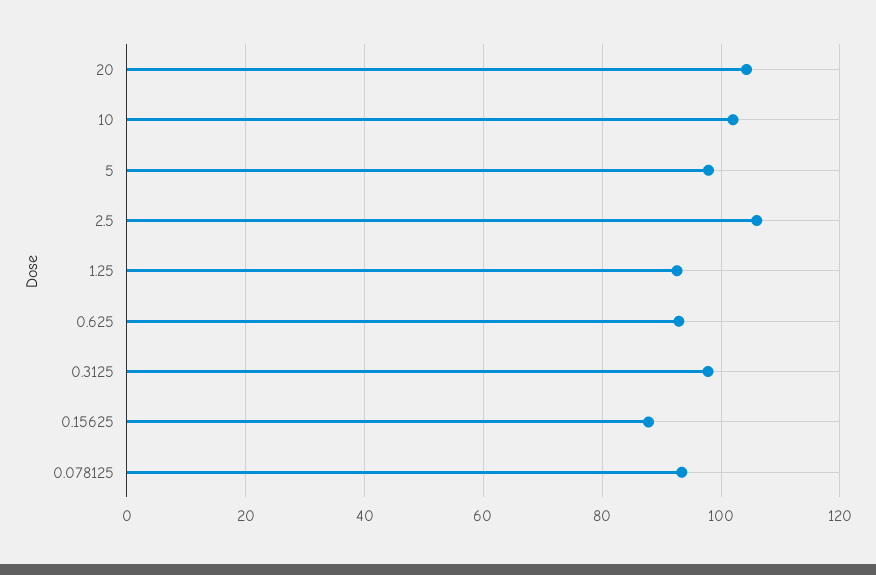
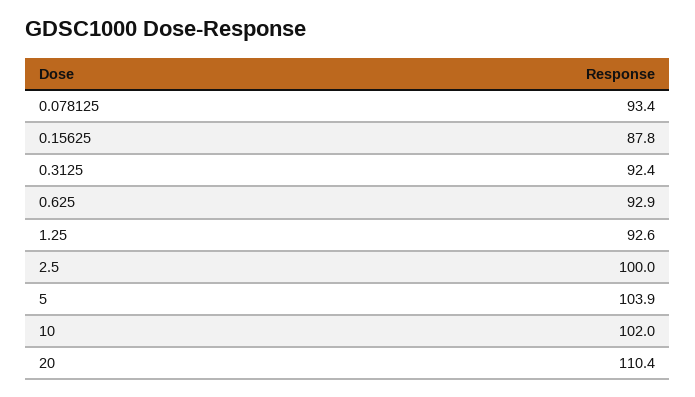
  {
-   "20": 104,
+   "20": 110.4,
    "10": 102,
-   "5": 98,
+   "5": 103.9,
-   "2.5": 106,
+   "2.5": 100,
    "1.25": 92.6,
    "0.625": 92.9,
-   "0.3125": 98,
+   "0.3125": 92.4,
    "0.15625": 87.8,
    "0.078125": 93.4
  }

